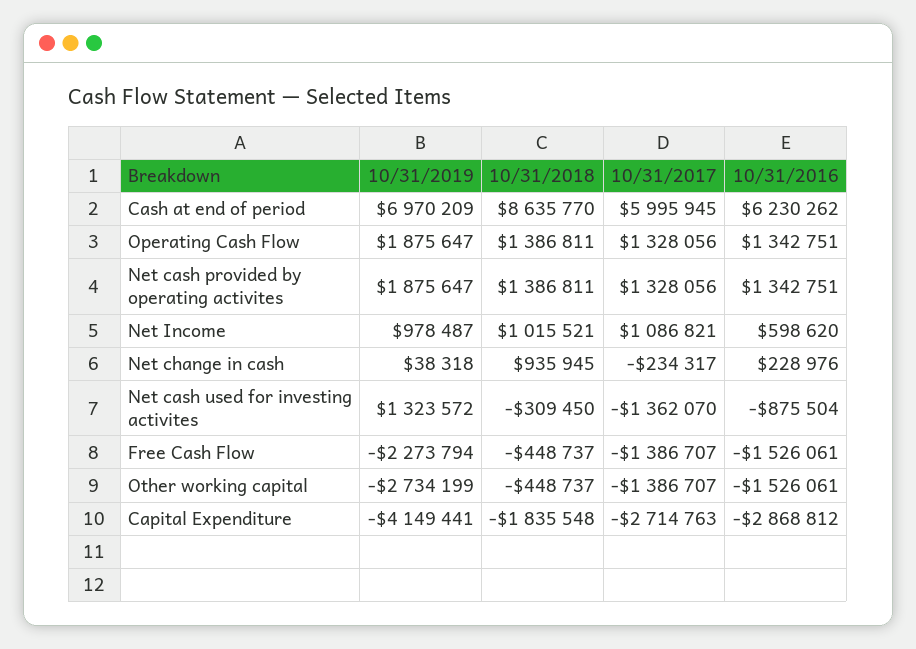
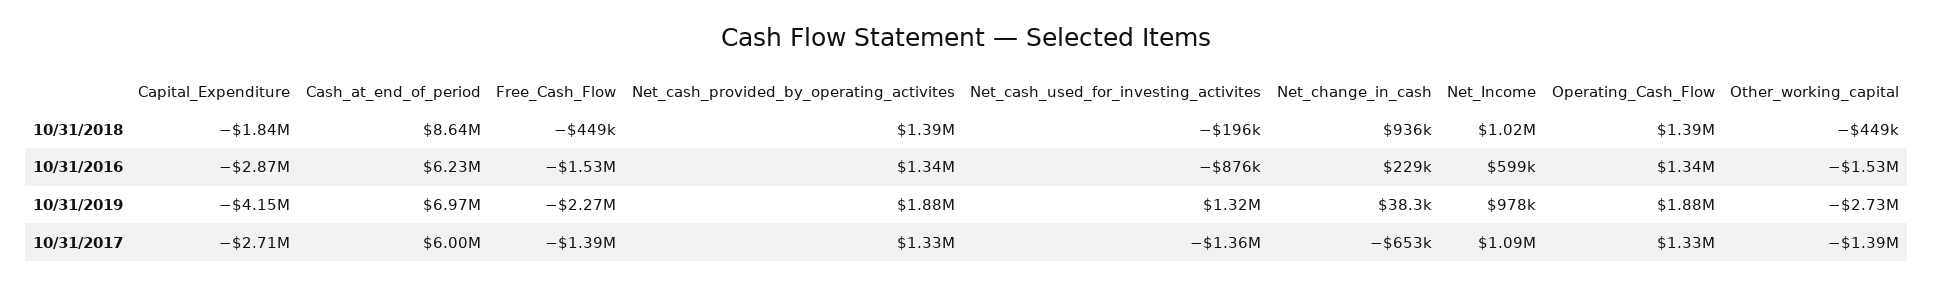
  {
    "10/31/2019": {
      "Cash at end of period": 6970209,
      "Operating Cash Flow": 1875647,
      "Net cash provided by operating activites": 1875647,
      "Net Income": 978487,
      "Net change in cash": 38318,
      "Net cash used for investing activites": 1323572,
      "Free Cash Flow": -2273794,
      "Other working capital": -2734199,
      "Capital Expenditure": -4149441
    },
    "10/31/2018": {
      "Cash at end of period": 8635770,
      "Operating Cash Flow": 1386811,
      "Net cash provided by operating activites": 1386811,
      "Net Income": 1015521,
      "Net change in cash": 935945,
-     "Net cash used for investing activites": -309450,
+     "Net cash used for investing activites": -196000,
      "Free Cash Flow": -448737,
      "Other working capital": -448737,
      "Capital Expenditure": -1835548
    },
    "10/31/2017": {
      "Cash at end of period": 5995945,
      "Operating Cash Flow": 1328056,
      "Net cash provided by operating activites": 1328056,
      "Net Income": 1086821,
-     "Net change in cash": -234317,
+     "Net change in cash": -653000,
      "Net cash used for investing activites": -1362070,
      "Free Cash Flow": -1386707,
      "Other working capital": -1386707,
      "Capital Expenditure": -2714763
    },
    "10/31/2016": {
      "Cash at end of period": 6230262,
      "Operating Cash Flow": 1342751,
      "Net cash provided by operating activites": 1342751,
      "Net Income": 598620,
      "Net change in cash": 228976,
      "Net cash used for investing activites": -875504,
      "Free Cash Flow": -1526061,
      "Other working capital": -1526061,
      "Capital Expenditure": -2868812
    }
  }

